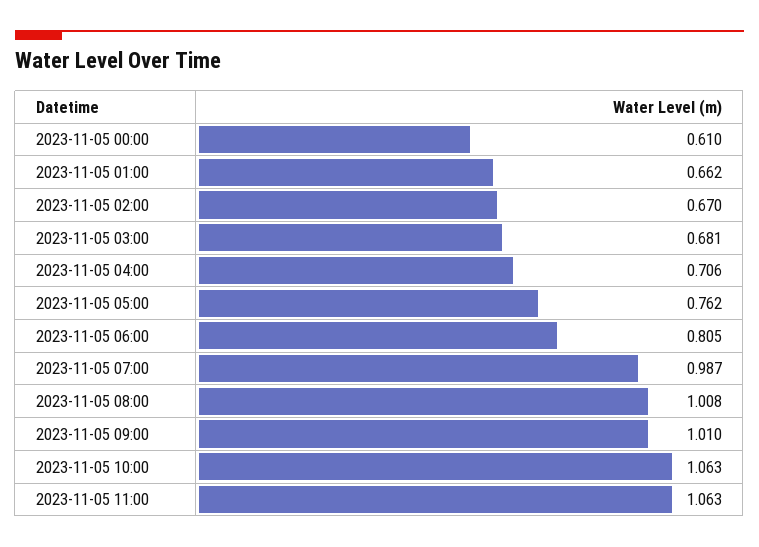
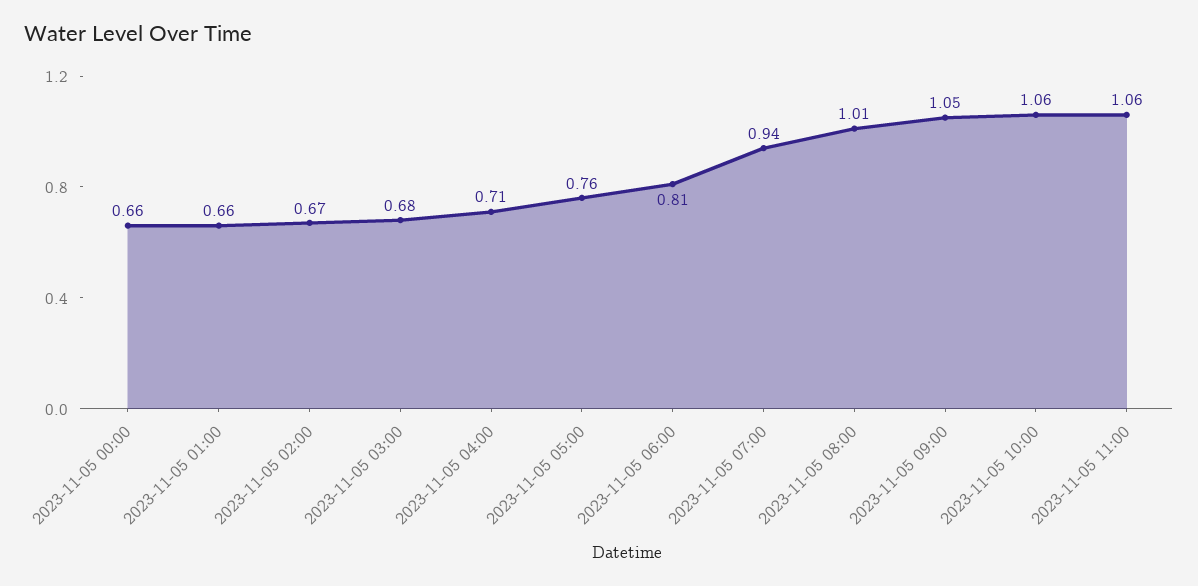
  {
-   "2023-11-05 00:00": 0.61,
+   "2023-11-05 00:00": 0.66,
    "2023-11-05 01:00": 0.662,
    "2023-11-05 02:00": 0.67,
    "2023-11-05 03:00": 0.681,
    "2023-11-05 04:00": 0.706,
    "2023-11-05 05:00": 0.762,
    "2023-11-05 06:00": 0.805,
-   "2023-11-05 07:00": 0.987,
+   "2023-11-05 07:00": 0.94,
    "2023-11-05 08:00": 1.008,
-   "2023-11-05 09:00": 1.01,
+   "2023-11-05 09:00": 1.05,
    "2023-11-05 10:00": 1.063,
    "2023-11-05 11:00": 1.063
  }

